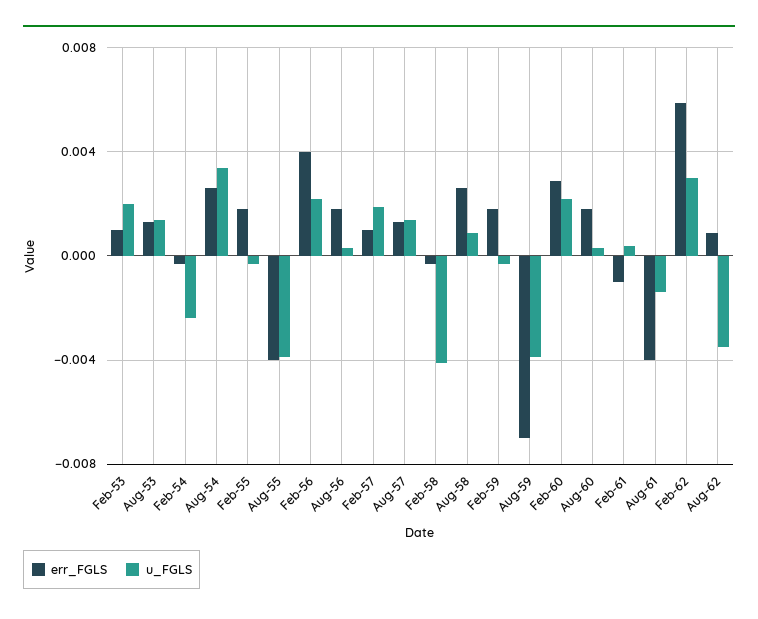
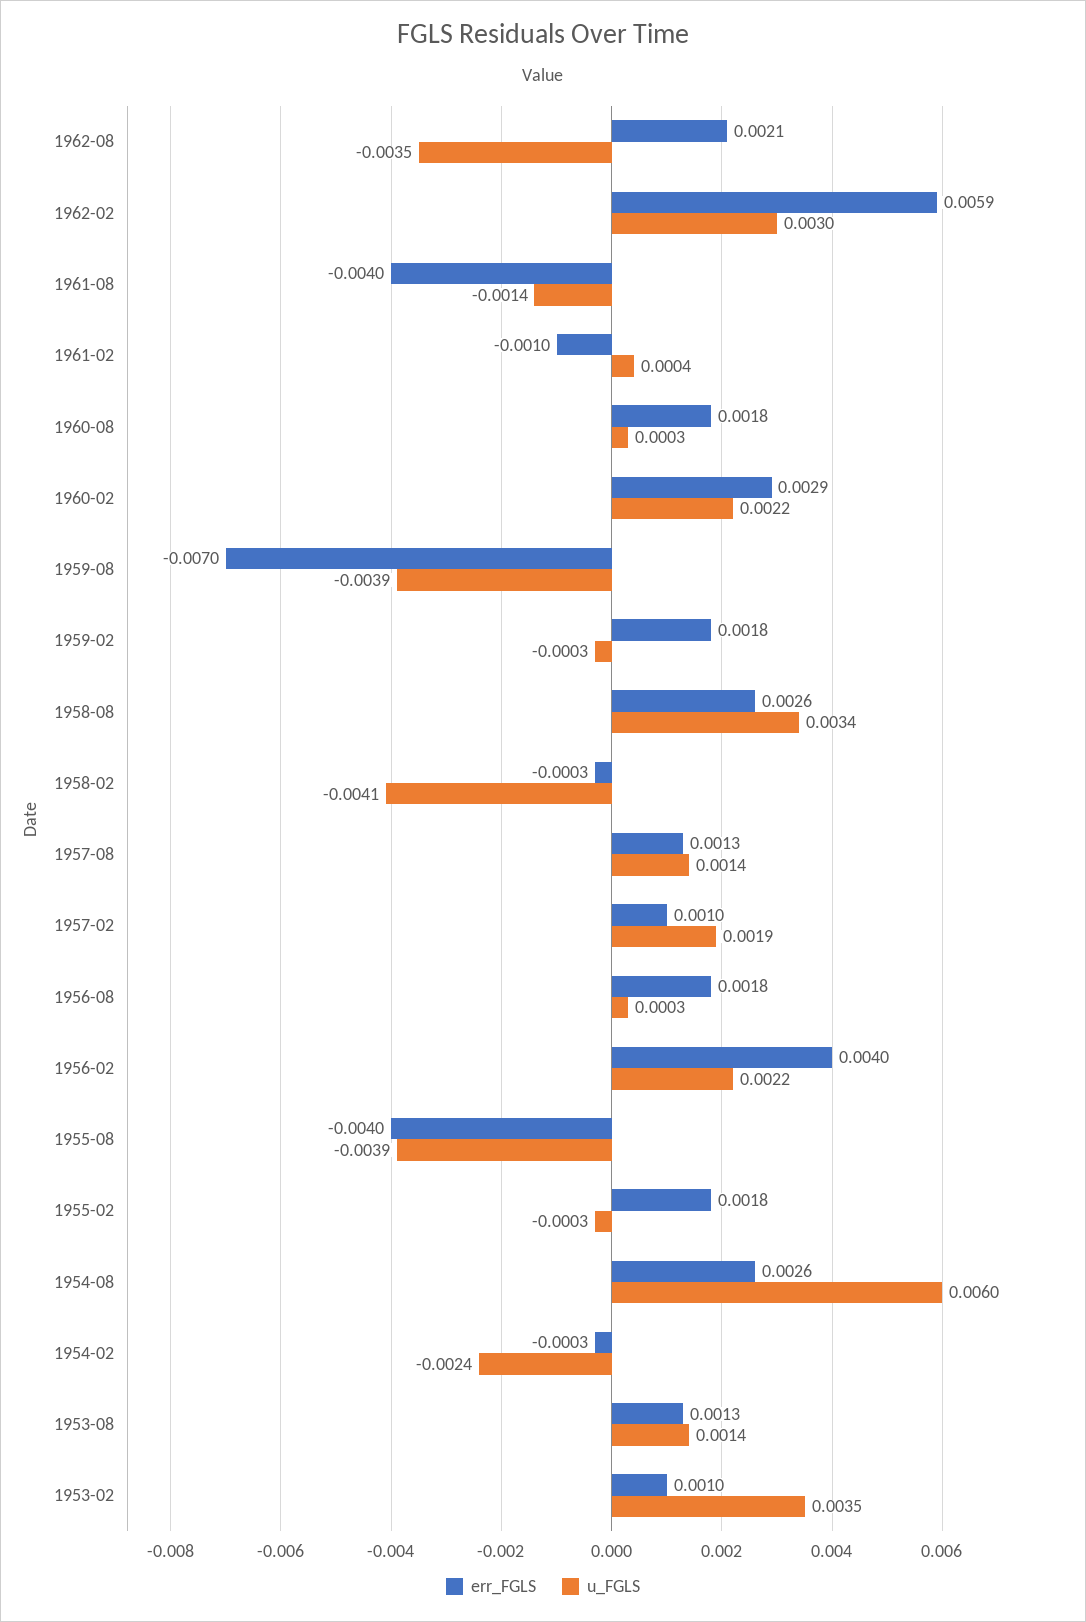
  {
    "err_FGLS": {
      "Feb-53": 0.001,
      "Aug-53": 0.0013,
      "Feb-54": -0.0003,
      "Aug-54": 0.0026,
      "Feb-55": 0.0018,
      "Aug-55": -0.004,
      "Feb-56": 0.004,
      "Aug-56": 0.0018,
      "Feb-57": 0.001,
      "Aug-57": 0.0013,
      "Feb-58": -0.0003,
      "Aug-58": 0.0026,
      "Feb-59": 0.0018,
      "Aug-59": -0.007,
      "Feb-60": 0.0029,
      "Aug-60": 0.0018,
      "Feb-61": -0.001,
      "Aug-61": -0.004,
      "Feb-62": 0.0059,
-     "Aug-62": 0.001
+     "Aug-62": 0.0021
    },
    "u_FGLS": {
-     "Feb-53": 0.002,
+     "Feb-53": 0.0035,
      "Aug-53": 0.0014,
      "Feb-54": -0.0024,
-     "Aug-54": 0.0035,
+     "Aug-54": 0.006,
      "Feb-55": -0.0003,
      "Aug-55": -0.0039,
      "Feb-56": 0.0022,
      "Aug-56": 0.0003,
      "Feb-57": 0.0019,
      "Aug-57": 0.0014,
      "Feb-58": -0.0041,
-     "Aug-58": 0.001,
+     "Aug-58": 0.0034,
      "Feb-59": -0.0003,
      "Aug-59": -0.0039,
      "Feb-60": 0.0022,
      "Aug-60": 0.0003,
      "Feb-61": 0.0004,
      "Aug-61": -0.0014,
      "Feb-62": 0.003,
      "Aug-62": -0.0035
    }
  }

